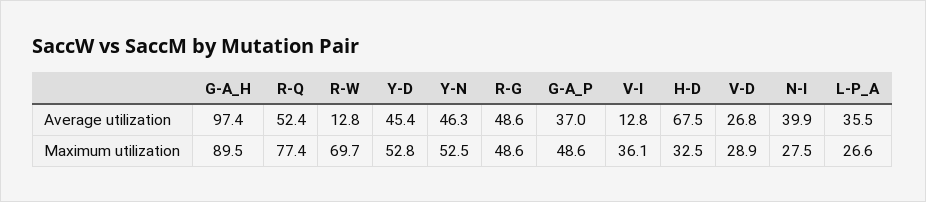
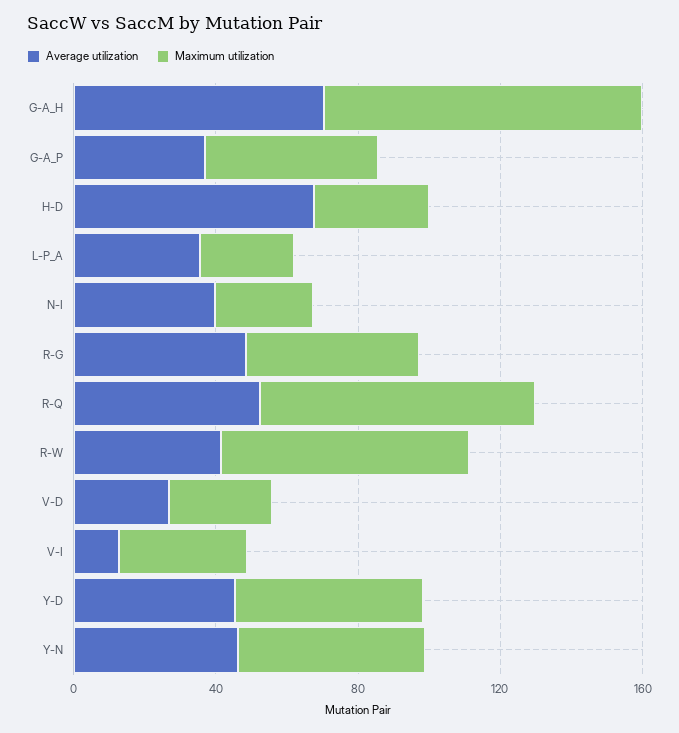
  {
    "Average utilization": {
-     "G-A_H": 97.4,
+     "G-A_H": 70,
      "R-Q": 52.4,
-     "R-W": 12.8,
+     "R-W": 40,
      "Y-D": 45.4,
      "Y-N": 46.3,
      "R-G": 48.6,
      "G-A_P": 37,
      "V-I": 12.8,
      "H-D": 67.5,
      "V-D": 26.8,
      "N-I": 39.9,
      "L-P_A": 35.5
    },
    "Maximum utilization": {
      "G-A_H": 89.5,
      "R-Q": 77.4,
      "R-W": 69.7,
      "Y-D": 52.8,
      "Y-N": 52.5,
      "R-G": 48.6,
      "G-A_P": 48.6,
      "V-I": 36.1,
      "H-D": 32.5,
      "V-D": 28.9,
      "N-I": 27.5,
      "L-P_A": 26.6
    }
  }

